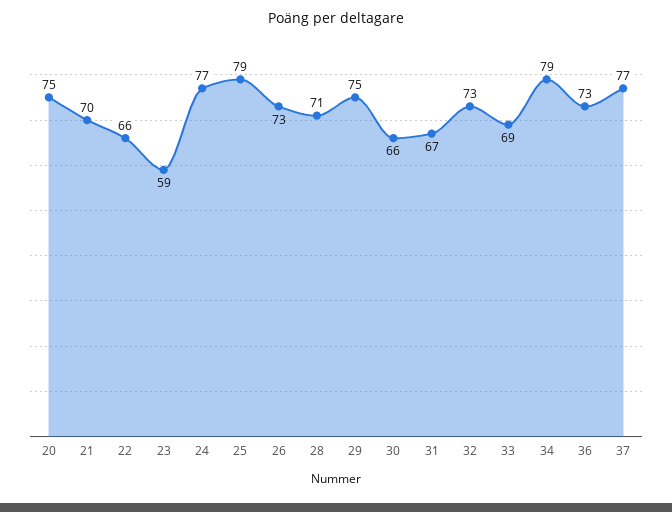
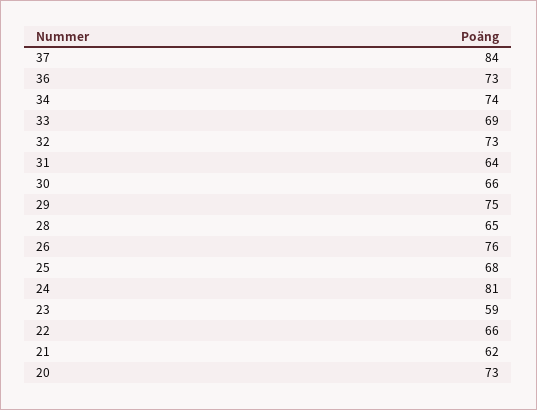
  {
-   "20": 75,
+   "20": 73,
-   "21": 70,
+   "21": 62,
    "22": 66,
    "23": 59,
-   "24": 77,
+   "24": 81,
-   "25": 79,
+   "25": 68,
-   "26": 73,
+   "26": 76,
-   "28": 71,
+   "28": 65,
    "29": 75,
    "30": 66,
-   "31": 67,
+   "31": 64,
    "32": 73,
    "33": 69,
-   "34": 79,
+   "34": 74,
    "36": 73,
-   "37": 77
+   "37": 84
  }

